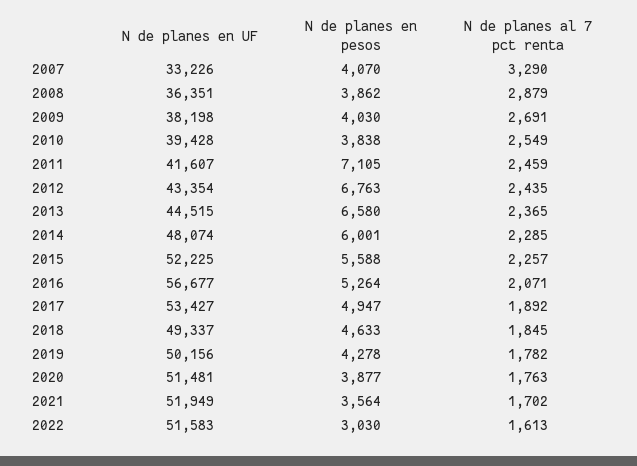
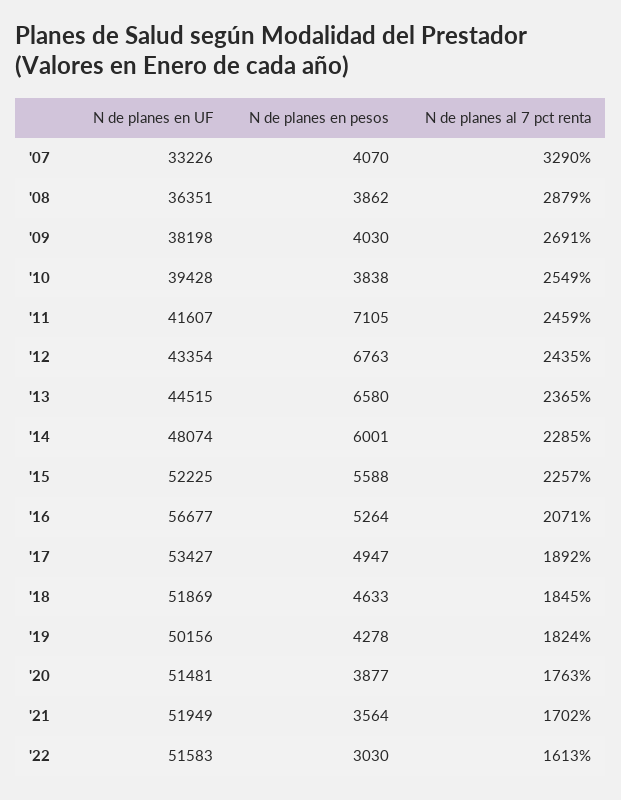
  {
    "N de planes en UF": {
      "2007": 33226,
      "2008": 36351,
      "2009": 38198,
      "2010": 39428,
      "2011": 41607,
      "2012": 43354,
      "2013": 44515,
      "2014": 48074,
      "2015": 52225,
      "2016": 56677,
      "2017": 53427,
-     "2018": 49337,
+     "2018": 51869,
      "2019": 50156,
      "2020": 51481,
      "2021": 51949,
      "2022": 51583
    },
    "N de planes en pesos": {
      "2007": 4070,
      "2008": 3862,
      "2009": 4030,
      "2010": 3838,
      "2011": 7105,
      "2012": 6763,
      "2013": 6580,
      "2014": 6001,
      "2015": 5588,
      "2016": 5264,
      "2017": 4947,
      "2018": 4633,
      "2019": 4278,
      "2020": 3877,
      "2021": 3564,
      "2022": 3030
    },
    "N de planes al 7 pct renta": {
      "2007": 3290,
      "2008": 2879,
      "2009": 2691,
      "2010": 2549,
      "2011": 2459,
      "2012": 2435,
      "2013": 2365,
      "2014": 2285,
      "2015": 2257,
      "2016": 2071,
      "2017": 1892,
      "2018": 1845,
-     "2019": 1782,
+     "2019": 1824,
      "2020": 1763,
      "2021": 1702,
      "2022": 1613
    }
  }

